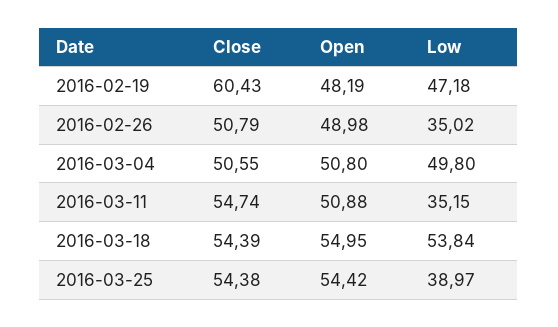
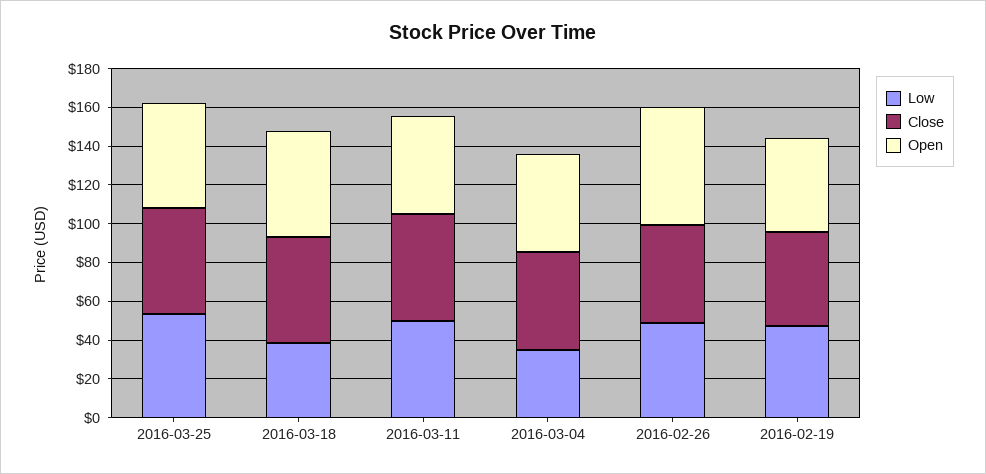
  {
    "Close": {
-     "2016-02-19": 60.43,
+     "2016-02-19": 50,
      "2016-02-26": 50.79,
      "2016-03-04": 50.55,
      "2016-03-11": 54.74,
      "2016-03-18": 54.39,
      "2016-03-25": 54.38
    },
    "Open": {
      "2016-02-19": 48.19,
-     "2016-02-26": 48.98,
+     "2016-02-26": 60,
      "2016-03-04": 50.8,
      "2016-03-11": 50.88,
      "2016-03-18": 54.95,
      "2016-03-25": 54.42
    },
    "Low": {
      "2016-02-19": 47.18,
-     "2016-02-26": 35.02,
+     "2016-02-26": 50,
-     "2016-03-04": 49.8,
+     "2016-03-04": 35,
-     "2016-03-11": 35.15,
+     "2016-03-11": 50,
-     "2016-03-18": 53.84,
+     "2016-03-18": 40,
-     "2016-03-25": 38.97
+     "2016-03-25": 55
    }
  }

